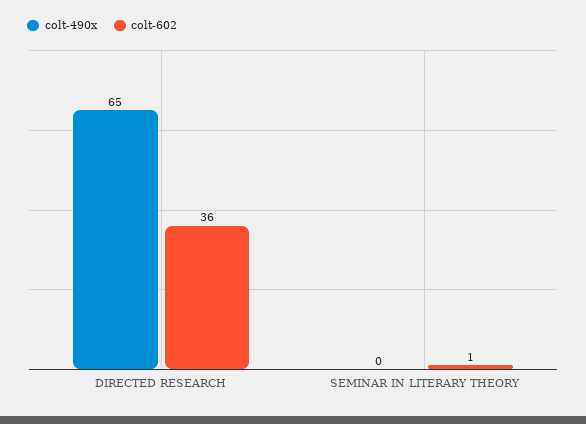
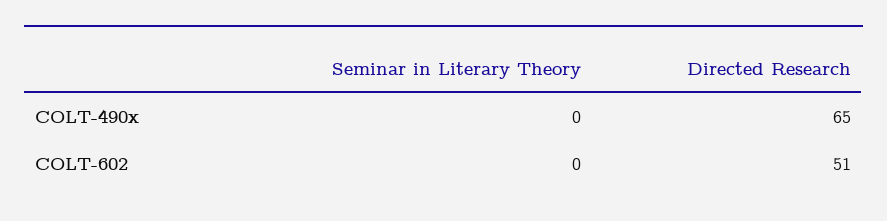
  {
    "colt-490x": {
      "DIRECTED RESEARCH": 65,
      "SEMINAR IN LITERARY THEORY": 0
    },
    "colt-602": {
-     "DIRECTED RESEARCH": 36,
+     "DIRECTED RESEARCH": 51,
-     "SEMINAR IN LITERARY THEORY": 1
+     "SEMINAR IN LITERARY THEORY": 0
    }
  }

